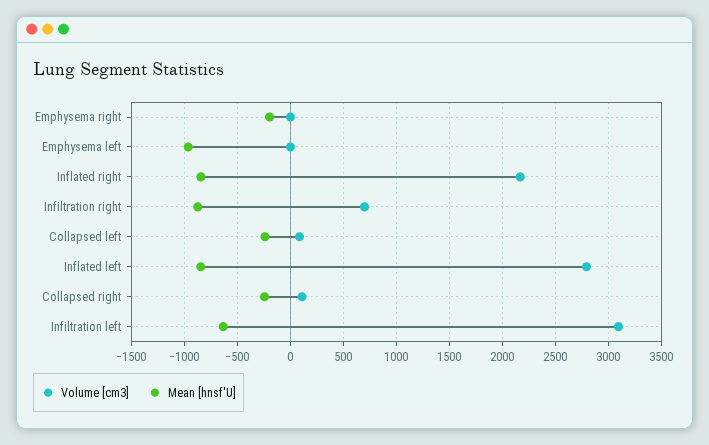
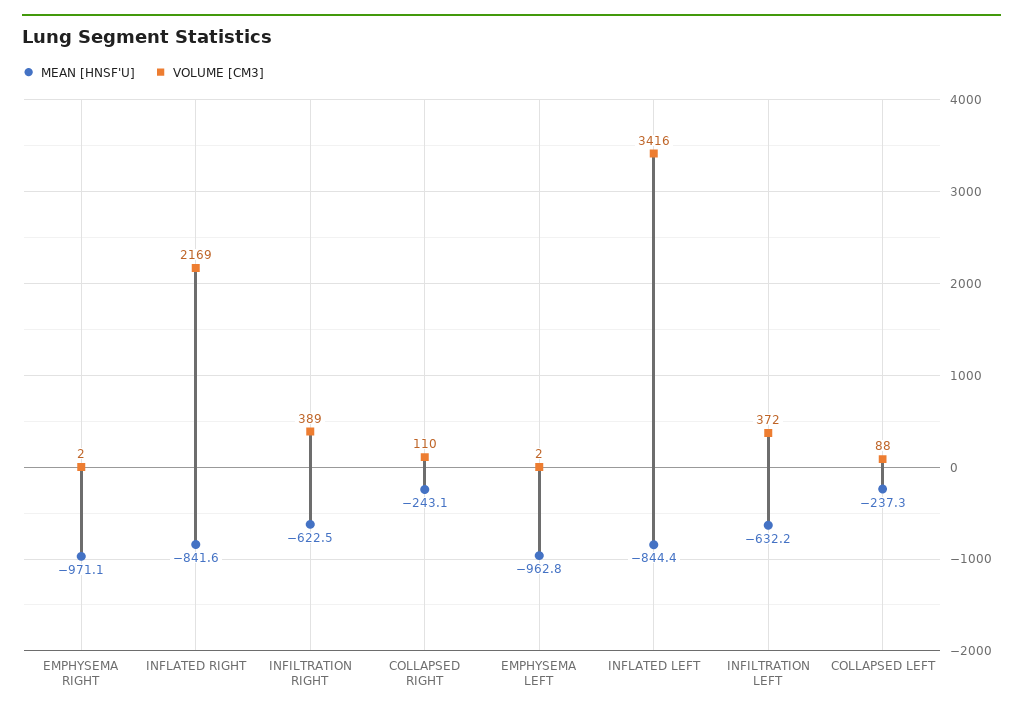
  {
    "Volume [cm3]": {
      "Emphysema right": 2,
      "Emphysema left": 2,
      "Inflated right": 2169,
-     "Infiltration right": 700,
+     "Infiltration right": 389,
      "Collapsed left": 88,
-     "Inflated left": 2800,
+     "Inflated left": 3416,
      "Collapsed right": 110,
-     "Infiltration left": 3100
+     "Infiltration left": 372
    },
    "Mean [hnsf'U]": {
-     "Emphysema right": -200,
+     "Emphysema right": -971.1,
      "Emphysema left": -962.8,
      "Inflated right": -841.6,
-     "Infiltration right": -900,
+     "Infiltration right": -622.5,
      "Collapsed left": -237.3,
      "Inflated left": -844.4,
      "Collapsed right": -243.1,
      "Infiltration left": -632.2
    }
  }

